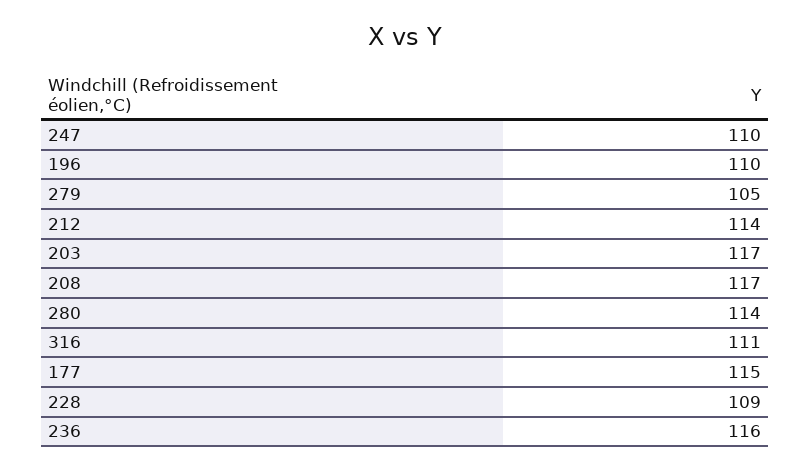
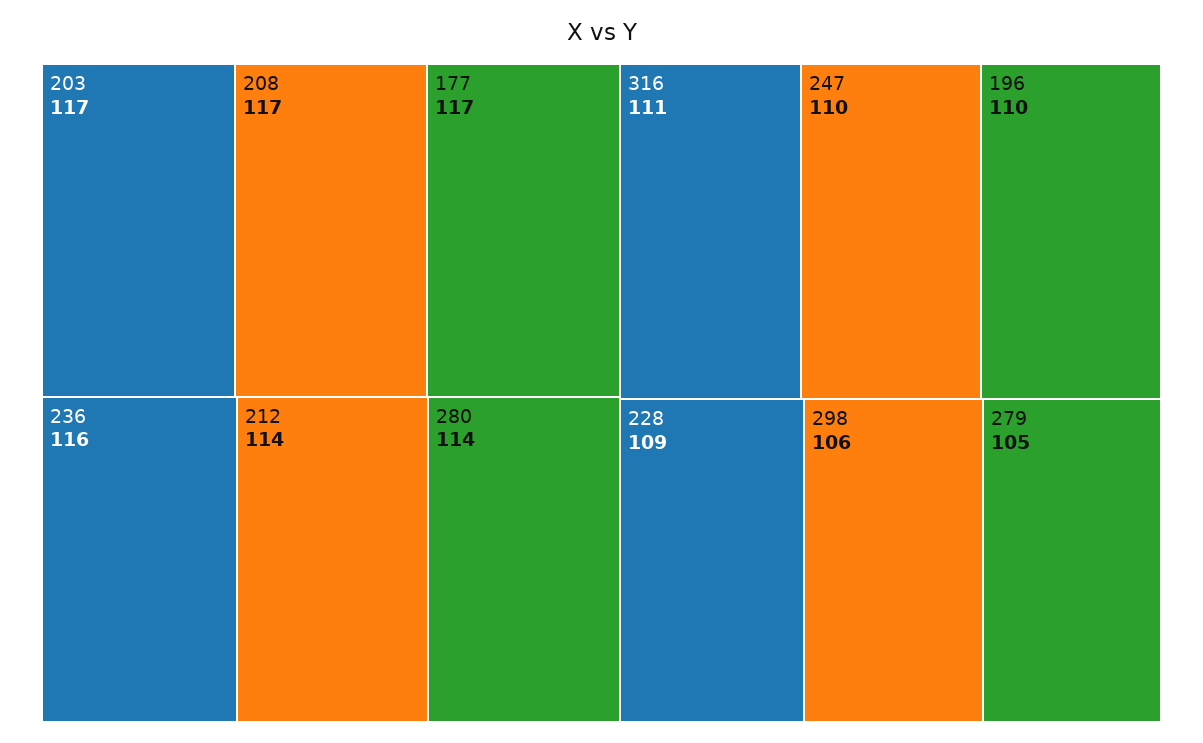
  {
    "247": 110,
    "196": 110,
    "279": 105,
    "212": 114,
    "203": 117,
    "208": 117,
    "280": 114,
    "316": 111,
-   "177": 115,
+   "177": 117,
    "228": 109,
-   "236": 116
+   "236": 116,
+   "298": 106
  }

